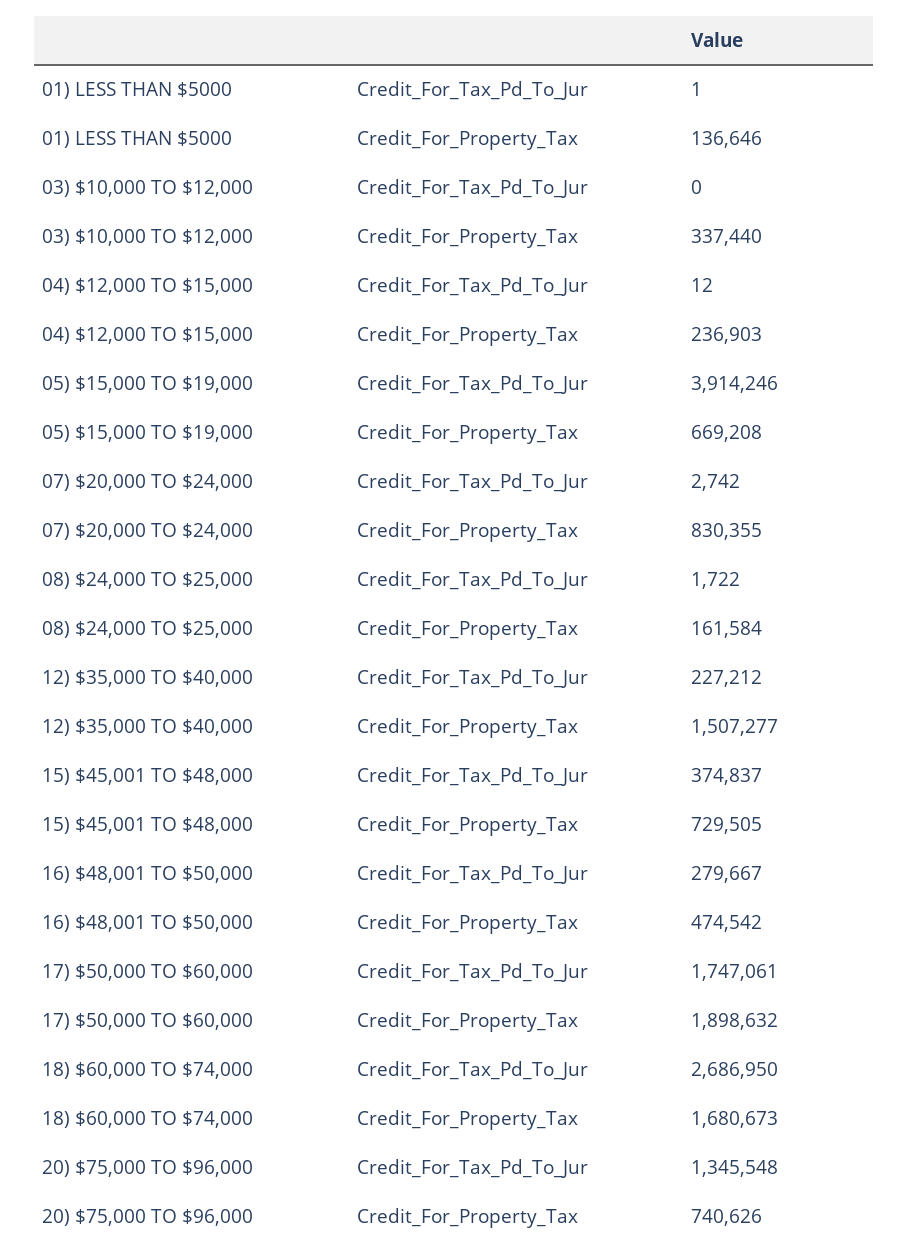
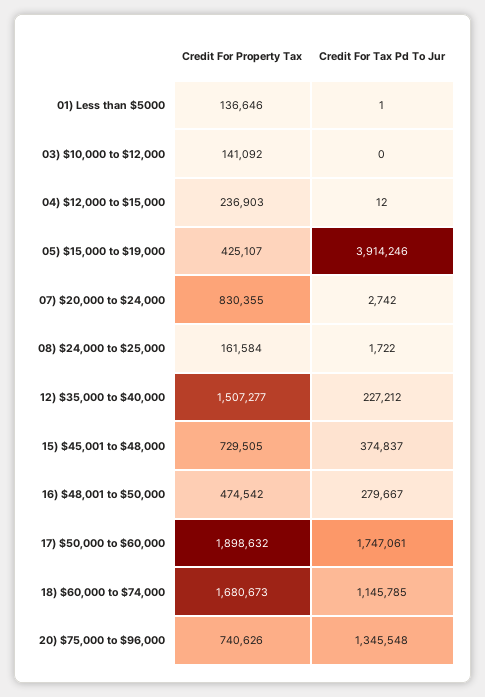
  {
    "01) LESS THAN $5000": {
      "Credit_For_Tax_Pd_To_Jur": 1,
      "Credit_For_Property_Tax": 136646
    },
    "03) $10,000 TO $12,000": {
      "Credit_For_Tax_Pd_To_Jur": 0,
-     "Credit_For_Property_Tax": 337440
+     "Credit_For_Property_Tax": 141092
    },
    "04) $12,000 TO $15,000": {
      "Credit_For_Tax_Pd_To_Jur": 12,
      "Credit_For_Property_Tax": 236903
    },
    "05) $15,000 TO $19,000": {
      "Credit_For_Tax_Pd_To_Jur": 3914246,
-     "Credit_For_Property_Tax": 669208
+     "Credit_For_Property_Tax": 425107
    },
    "07) $20,000 TO $24,000": {
      "Credit_For_Tax_Pd_To_Jur": 2742,
      "Credit_For_Property_Tax": 830355
    },
    "08) $24,000 TO $25,000": {
      "Credit_For_Tax_Pd_To_Jur": 1722,
      "Credit_For_Property_Tax": 161584
    },
    "12) $35,000 TO $40,000": {
      "Credit_For_Tax_Pd_To_Jur": 227212,
      "Credit_For_Property_Tax": 1507277
    },
    "15) $45,001 TO $48,000": {
      "Credit_For_Tax_Pd_To_Jur": 374837,
      "Credit_For_Property_Tax": 729505
    },
    "16) $48,001 TO $50,000": {
      "Credit_For_Tax_Pd_To_Jur": 279667,
      "Credit_For_Property_Tax": 474542
    },
    "17) $50,000 TO $60,000": {
      "Credit_For_Tax_Pd_To_Jur": 1747061,
      "Credit_For_Property_Tax": 1898632
    },
    "18) $60,000 TO $74,000": {
-     "Credit_For_Tax_Pd_To_Jur": 2686950,
+     "Credit_For_Tax_Pd_To_Jur": 1145785,
      "Credit_For_Property_Tax": 1680673
    },
    "20) $75,000 TO $96,000": {
      "Credit_For_Tax_Pd_To_Jur": 1345548,
      "Credit_For_Property_Tax": 740626
    }
  }

